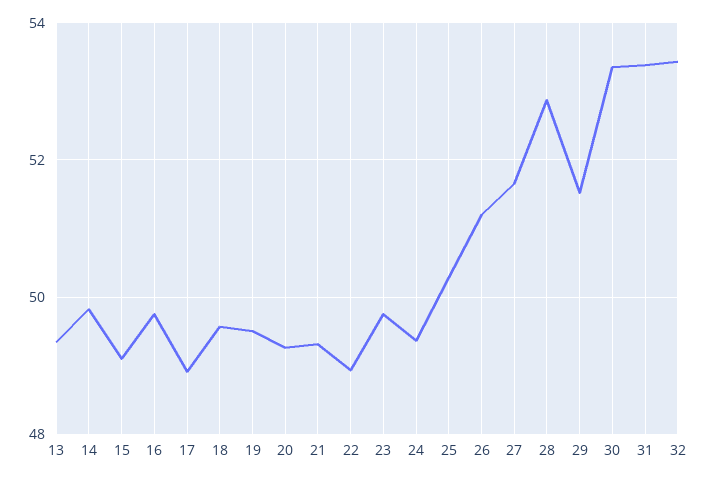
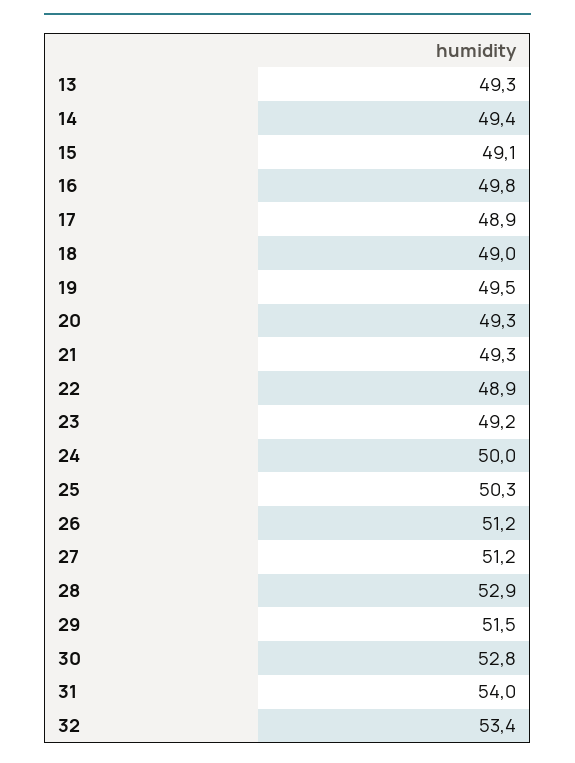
  {
    "13": 49.3,
-   "14": 49.8,
+   "14": 49.4,
    "15": 49.1,
    "16": 49.8,
    "17": 48.9,
-   "18": 49.6,
+   "18": 49,
    "19": 49.5,
    "20": 49.3,
    "21": 49.3,
    "22": 48.9,
-   "23": 49.8,
+   "23": 49.2,
-   "24": 49.4,
+   "24": 50,
    "25": 50.3,
    "26": 51.2,
-   "27": 51.6,
+   "27": 51.2,
    "28": 52.9,
    "29": 51.5,
-   "30": 53.4,
+   "30": 52.8,
-   "31": 53.4,
+   "31": 54,
    "32": 53.4
  }

